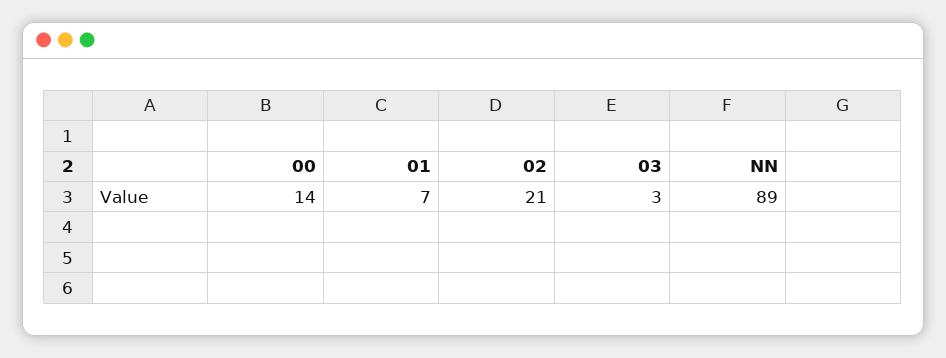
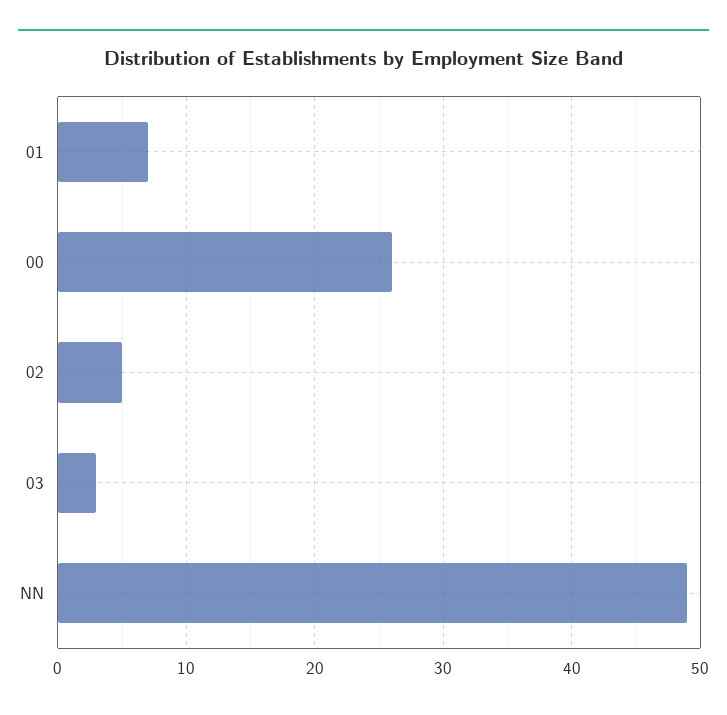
  {
-   "00": 14,
+   "00": 26,
    "01": 7,
-   "02": 21,
+   "02": 5,
    "03": 3,
-   "NN": 89
+   "NN": 49
  }

